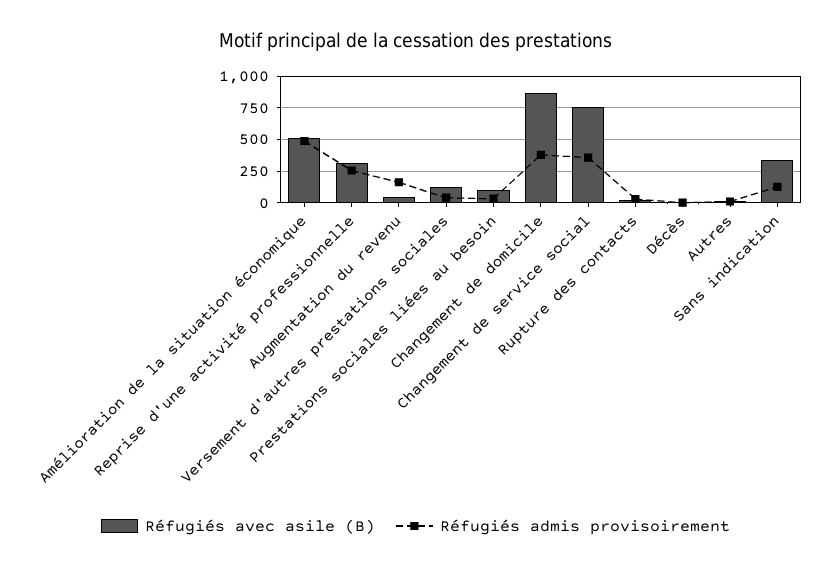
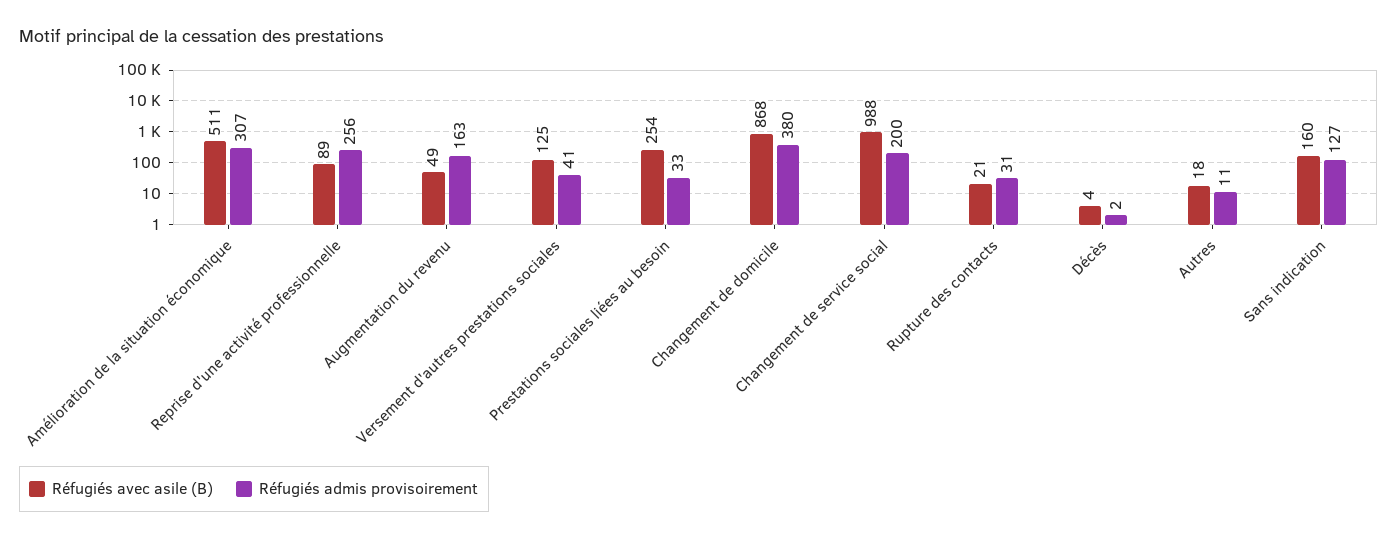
  {
    "Réfugiés avec asile (B)": {
      "Amélioration de la situation économique": 511,
-     "Reprise d'une activité professionnelle": 300,
+     "Reprise d'une activité professionnelle": 89,
      "Augmentation du revenu": 49,
      "Versement d'autres prestations sociales": 125,
-     "Prestations sociales liées au besoin": 100,
+     "Prestations sociales liées au besoin": 254,
      "Changement de domicile": 868,
-     "Changement de service social": 750,
+     "Changement de service social": 988,
      "Rupture des contacts": 21,
      "Décès": 4,
      "Autres": 18,
-     "Sans indication": 350
+     "Sans indication": 160
    },
    "Réfugiés admis provisoirement": {
-     "Amélioration de la situation économique": 500,
+     "Amélioration de la situation économique": 307,
      "Reprise d'une activité professionnelle": 256,
      "Augmentation du revenu": 163,
      "Versement d'autres prestations sociales": 41,
      "Prestations sociales liées au besoin": 33,
      "Changement de domicile": 380,
-     "Changement de service social": 350,
+     "Changement de service social": 200,
      "Rupture des contacts": 31,
      "Décès": 2,
      "Autres": 11,
      "Sans indication": 127
    }
  }

